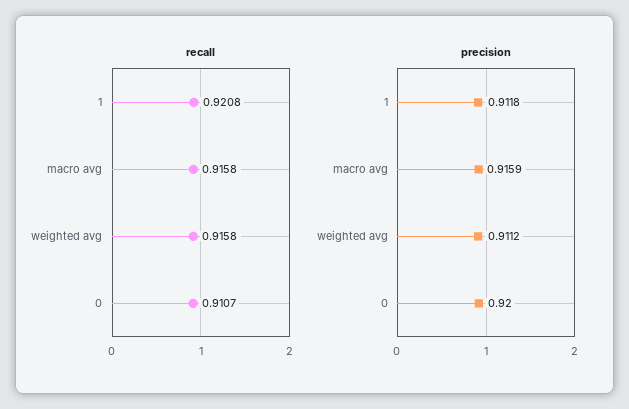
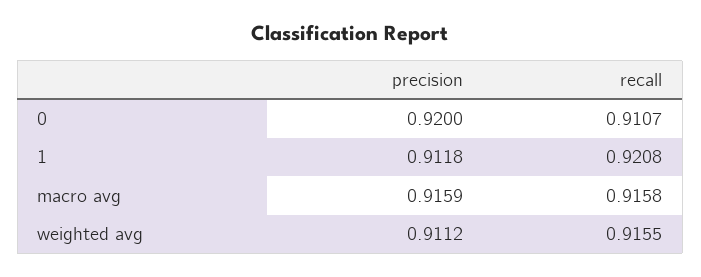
  {
    "recall": {
      "1": 0.9208,
      "macro avg": 0.9158,
-     "weighted avg": 0.9158,
+     "weighted avg": 0.9155,
      "0": 0.9107
    },
    "precision": {
      "1": 0.9118,
      "macro avg": 0.9159,
      "weighted avg": 0.9112,
      "0": 0.92
    }
  }

